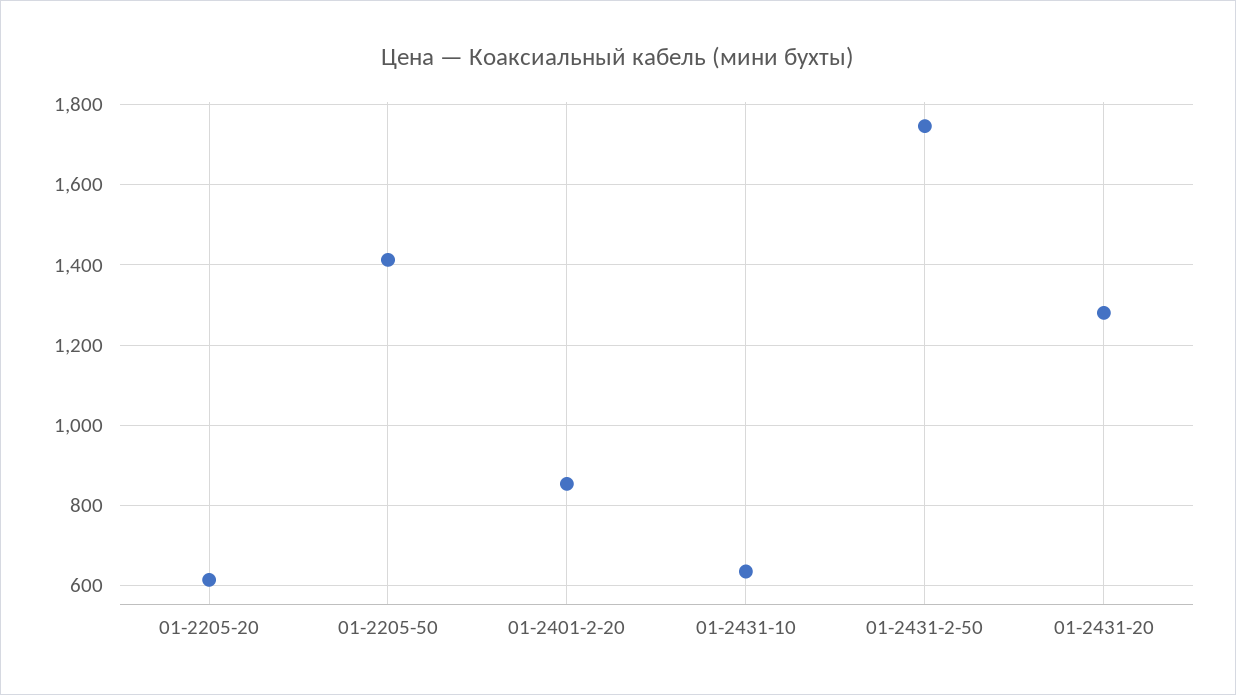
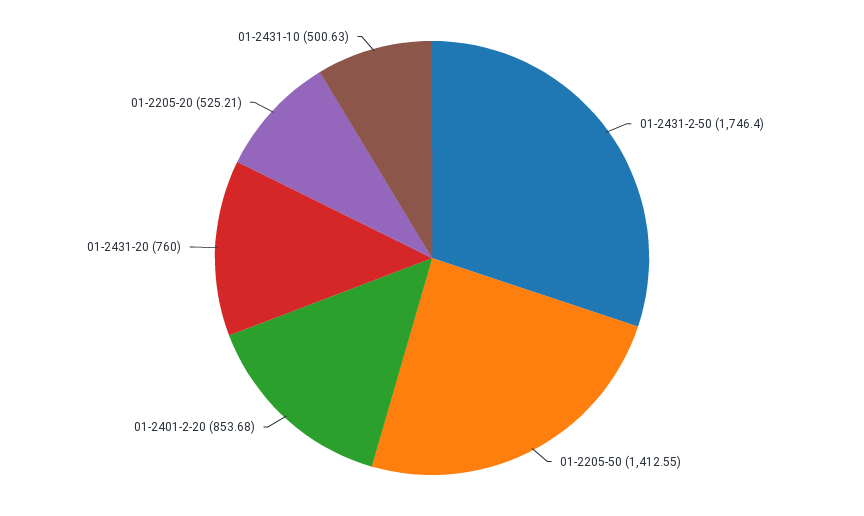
  {
-   "01-2205-20": 620,
+   "01-2205-20": 525.21,
    "01-2205-50": 1412.55,
    "01-2401-2-20": 853.68,
-   "01-2431-10": 640,
+   "01-2431-10": 500.63,
    "01-2431-2-50": 1746.4,
-   "01-2431-20": 1280
+   "01-2431-20": 760
  }

